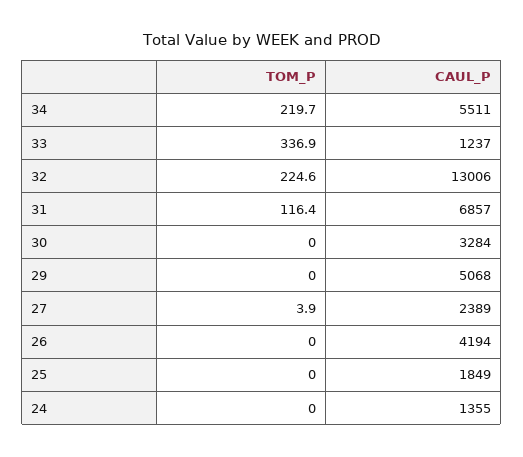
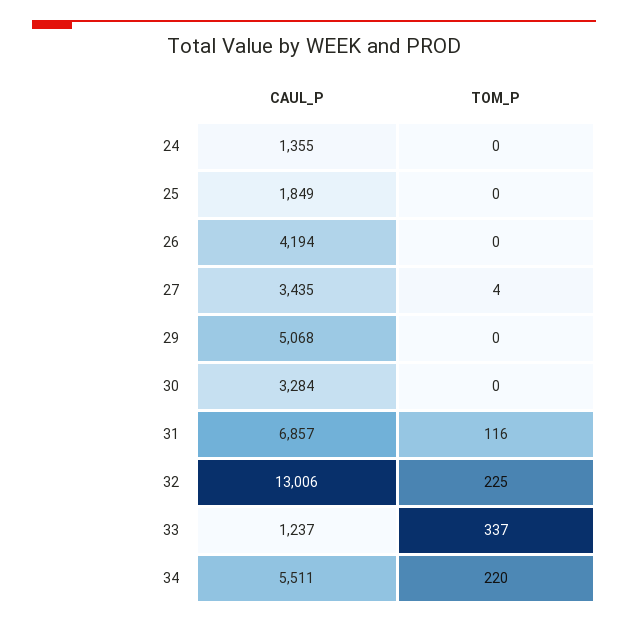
  {
    "TOM_P": {
      "34": 219.7,
      "33": 336.9,
      "32": 224.6,
      "31": 116.4,
      "30": 0,
      "29": 0,
      "27": 3.9,
      "26": 0,
      "25": 0,
      "24": 0
    },
    "CAUL_P": {
      "34": 5511,
      "33": 1237,
      "32": 13006,
      "31": 6857,
      "30": 3284,
      "29": 5068,
-     "27": 2389,
+     "27": 3435,
      "26": 4194,
      "25": 1849,
      "24": 1355
    }
  }

